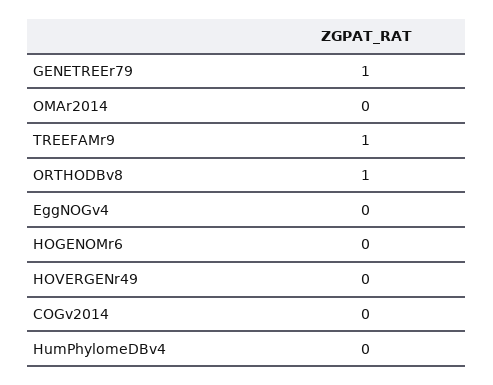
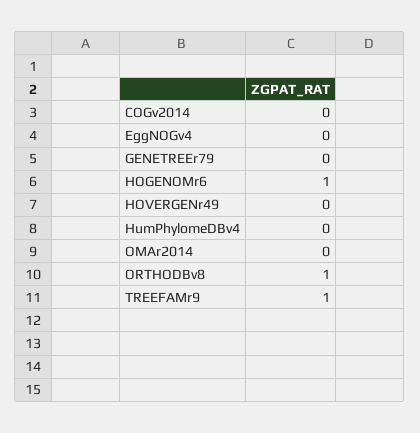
  {
-   "GENETREEr79": 1,
+   "GENETREEr79": 0,
    "OMAr2014": 0,
    "TREEFAMr9": 1,
    "ORTHODBv8": 1,
    "EggNOGv4": 0,
-   "HOGENOMr6": 0,
+   "HOGENOMr6": 1,
    "HOVERGENr49": 0,
    "COGv2014": 0,
    "HumPhylomeDBv4": 0
  }

